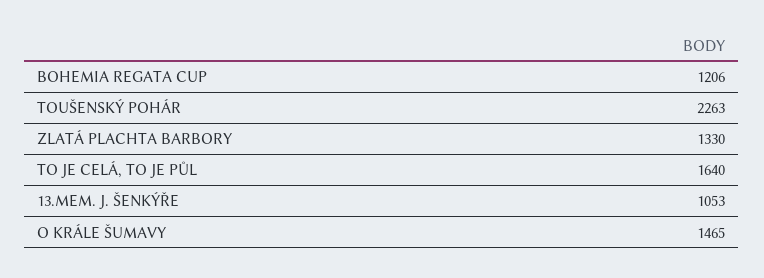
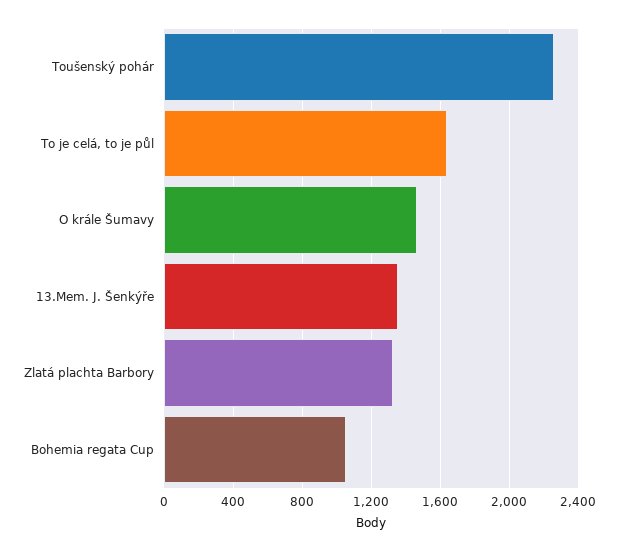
  {
-   "BOHEMIA REGATA CUP": 1206,
+   "BOHEMIA REGATA CUP": 1050,
    "TOUŠENSKÝ POHÁR": 2263,
    "ZLATÁ PLACHTA BARBORY": 1330,
    "TO JE CELÁ, TO JE PŮL": 1640,
-   "13.MEM. J. ŠENKÝŘE": 1053,
+   "13.MEM. J. ŠENKÝŘE": 1350,
    "O KRÁLE ŠUMAVY": 1465
  }

